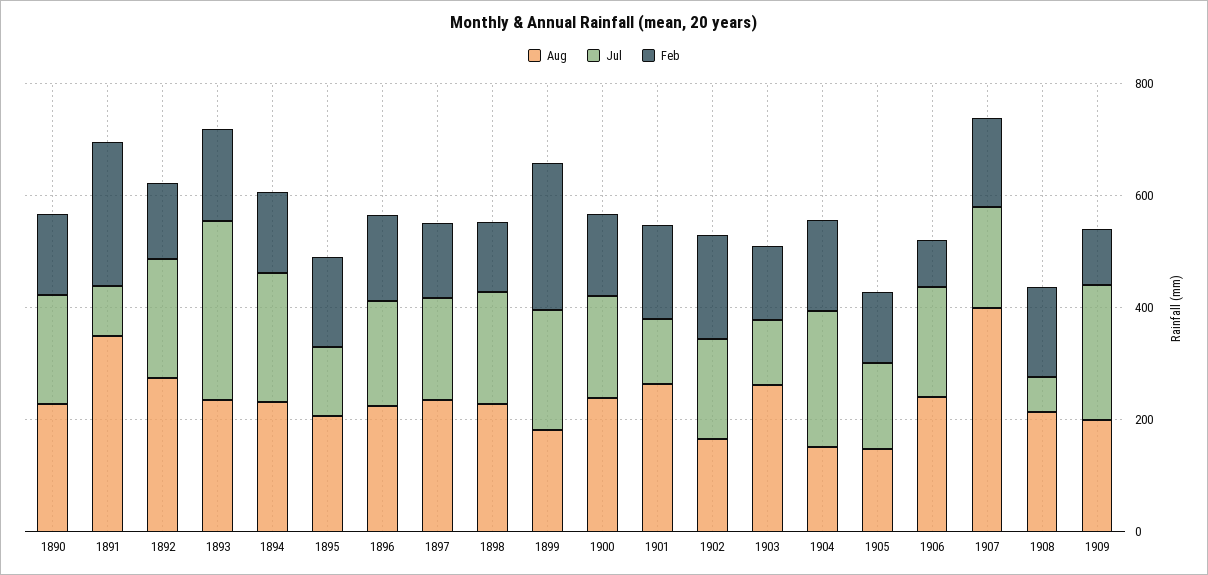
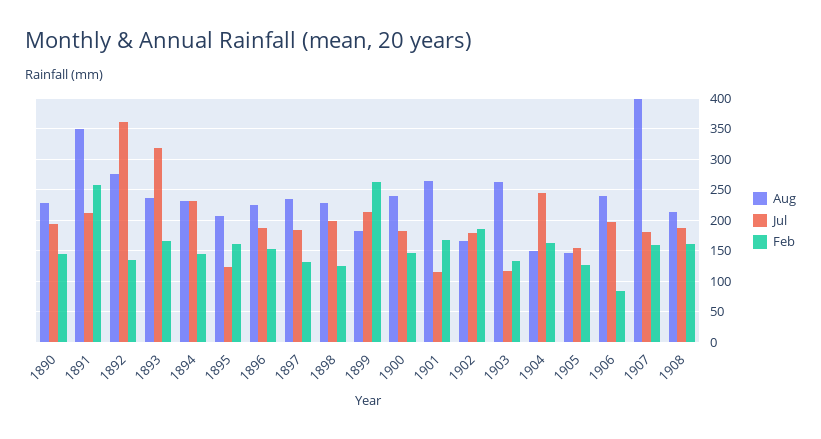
  {
    "Aug": {
      "1890": 230,
      "1891": 350,
      "1892": 280,
      "1893": 240,
      "1894": 230,
      "1895": 210,
      "1896": 230,
      "1897": 230,
      "1898": 230,
      "1899": 180,
      "1900": 240,
      "1901": 260,
      "1902": 170,
      "1903": 260,
      "1904": 150,
      "1905": 150,
      "1906": 240,
      "1907": 400,
-     "1908": 210,
+     "1908": 210
-     "1909": 200
    },
    "Jul": {
      "1890": 190,
-     "1891": 100,
+     "1891": 210,
-     "1892": 200,
+     "1892": 360,
      "1893": 320,
      "1894": 230,
      "1895": 120,
      "1896": 190,
      "1897": 180,
      "1898": 200,
      "1899": 210,
      "1900": 180,
      "1901": 120,
      "1902": 180,
      "1903": 120,
      "1904": 240,
      "1905": 150,
      "1906": 200,
      "1907": 180,
-     "1908": 50,
+     "1908": 190
-     "1909": 250
    },
    "Feb": {
      "1890": 140,
      "1891": 260,
      "1892": 140,
      "1893": 170,
      "1894": 140,
      "1895": 160,
      "1896": 150,
      "1897": 130,
      "1898": 130,
      "1899": 260,
      "1900": 150,
      "1901": 170,
      "1902": 190,
      "1903": 130,
      "1904": 160,
      "1905": 130,
      "1906": 80,
      "1907": 160,
-     "1908": 160,
+     "1908": 160
-     "1909": 100
    }
  }

